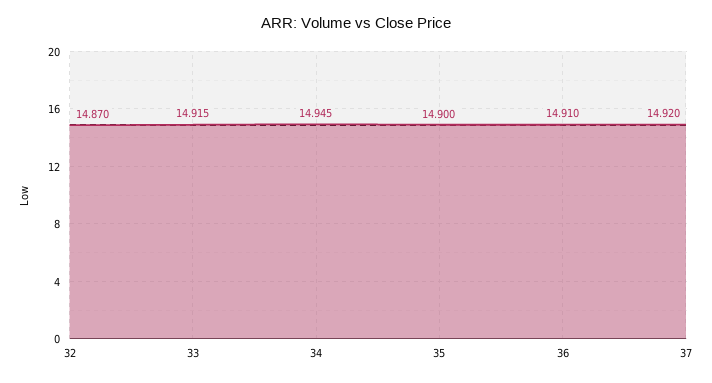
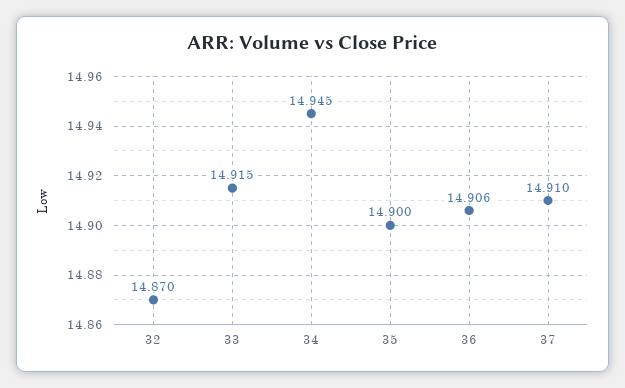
  {
    "32": 14.87,
    "33": 14.915,
    "34": 14.945,
    "35": 14.9,
-   "36": 14.91,
+   "36": 14.906,
-   "37": 14.92
+   "37": 14.91
  }

